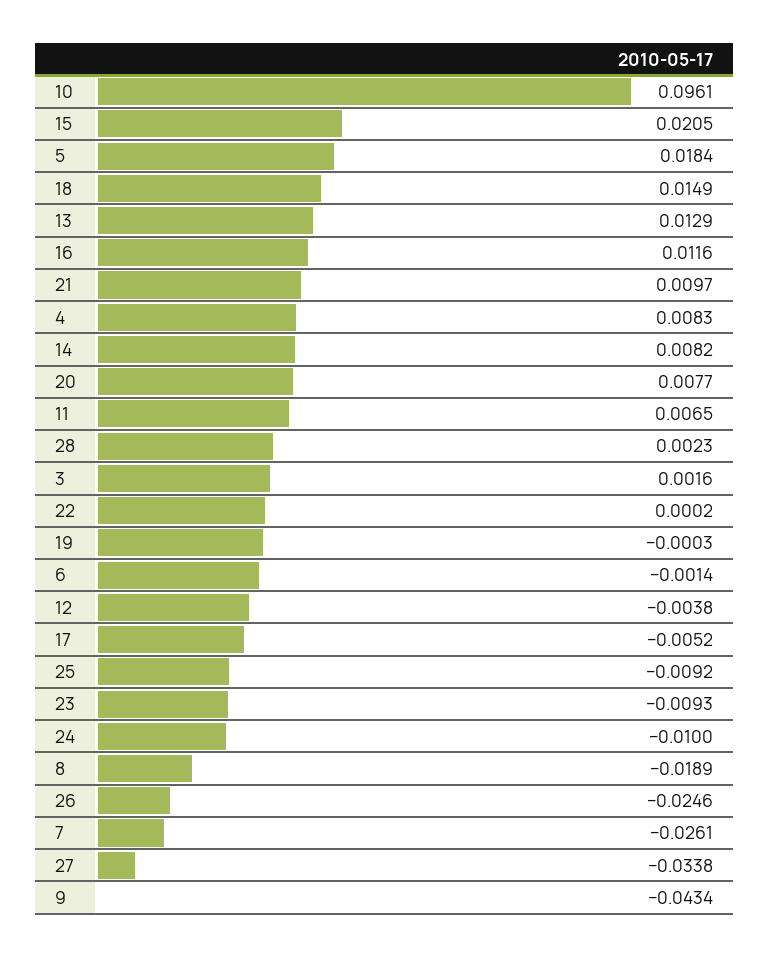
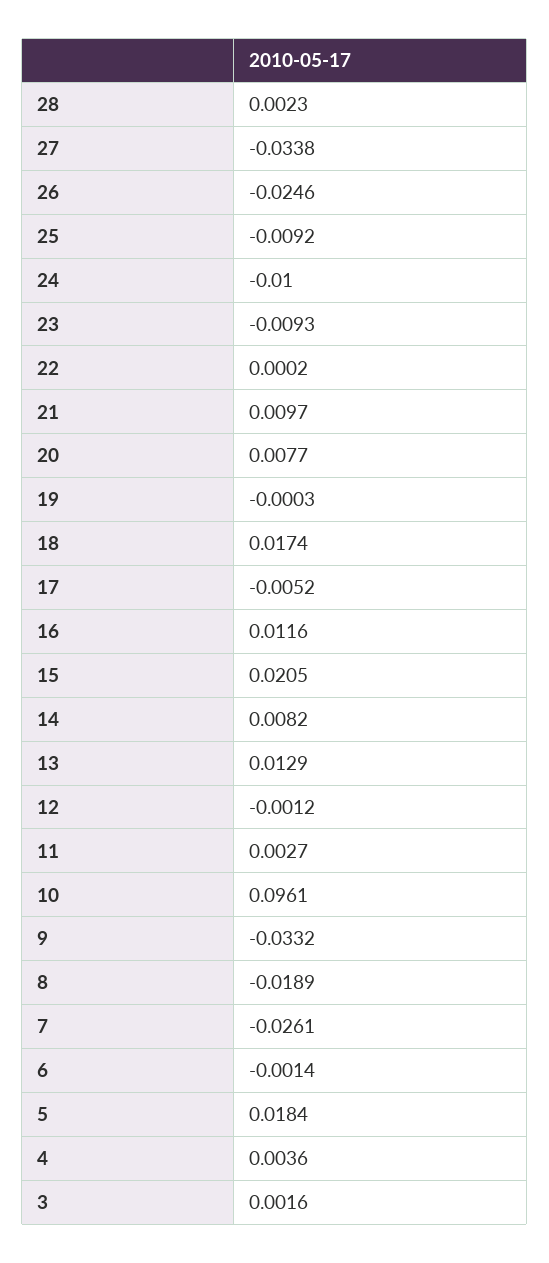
  {
    "10": 0.0961,
    "15": 0.0205,
    "5": 0.0184,
-   "18": 0.0149,
+   "18": 0.0174,
    "13": 0.0129,
    "16": 0.0116,
    "21": 0.0097,
-   "4": 0.0083,
+   "4": 0.0036,
    "14": 0.0082,
    "20": 0.0077,
-   "11": 0.0065,
+   "11": 0.0027,
    "28": 0.0023,
    "3": 0.0016,
    "22": 0.0002,
    "19": -0.0003,
    "6": -0.0014,
-   "12": -0.0038,
+   "12": -0.0012,
    "17": -0.0052,
    "25": -0.0092,
    "23": -0.0093,
    "24": -0.01,
    "8": -0.0189,
    "26": -0.0246,
    "7": -0.0261,
    "27": -0.0338,
-   "9": -0.0434
+   "9": -0.0332
  }

